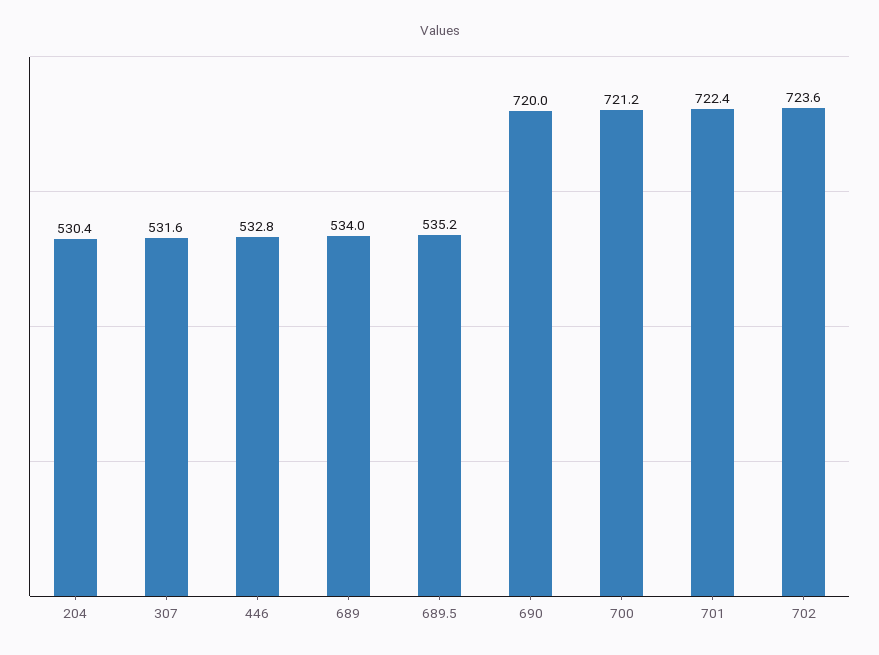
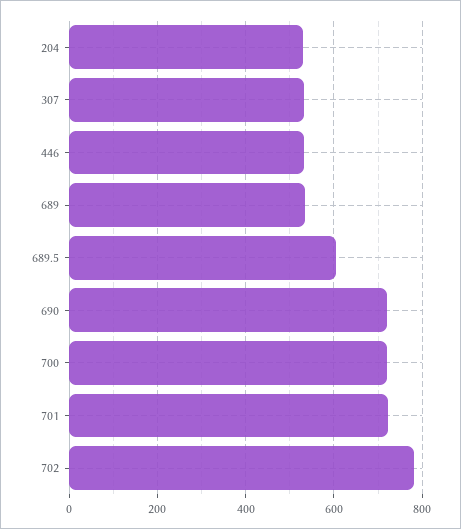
  {
    "204": 530.4,
    "307": 531.6,
    "446": 532.8,
    "689": 534,
-   "689.5": 535.2,
+   "689.5": 600,
    "690": 720,
    "700": 721.2,
    "701": 722.4,
-   "702": 723.6
+   "702": 780
  }

